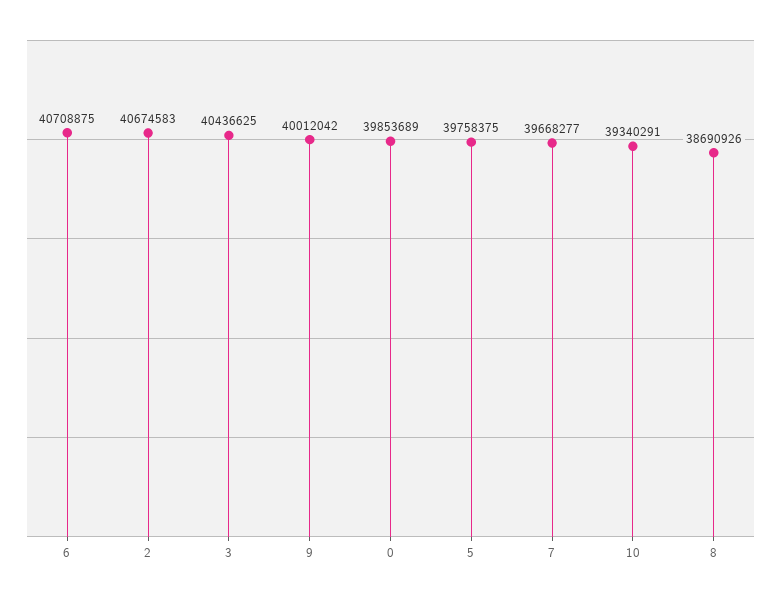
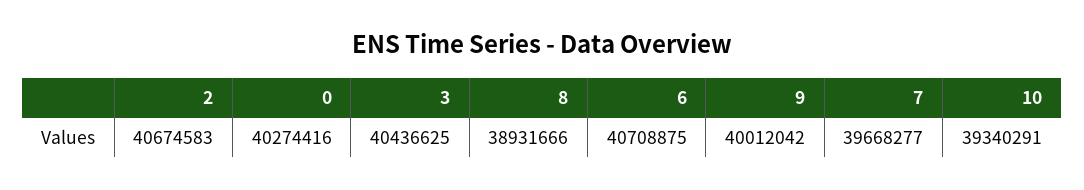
  {
    "6": 40708875,
    "2": 40674583,
    "3": 40436625,
    "9": 40012042,
-   "0": 39853689,
+   "0": 40274416,
-   "5": 39758375,
    "7": 39668277,
    "10": 39340291,
-   "8": 38690926
+   "8": 38931666
  }

